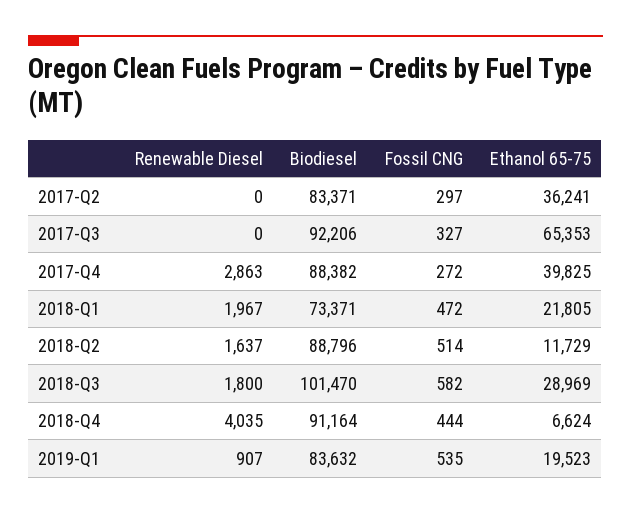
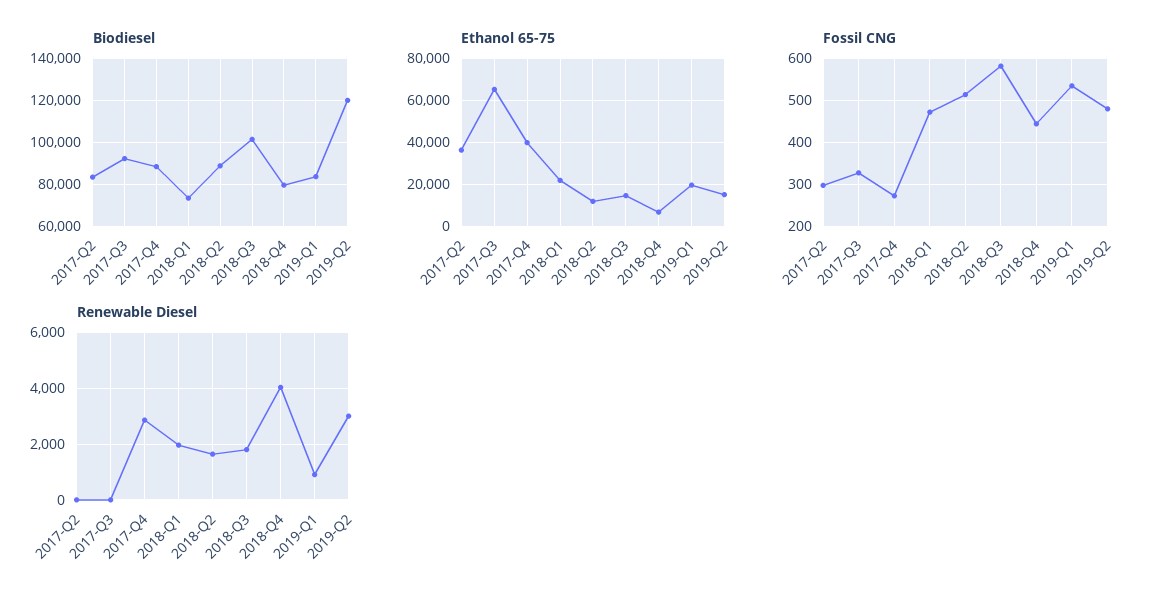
  {
    "Renewable Diesel": {
      "2017-Q2": 0,
      "2017-Q3": 0,
      "2017-Q4": 2863,
      "2018-Q1": 1967,
      "2018-Q2": 1637,
      "2018-Q3": 1800,
      "2018-Q4": 4035,
-     "2019-Q1": 907
+     "2019-Q1": 907,
+     "2019-Q2": 3000
    },
    "Biodiesel": {
      "2017-Q2": 83371,
      "2017-Q3": 92206,
      "2017-Q4": 88382,
      "2018-Q1": 73371,
      "2018-Q2": 88796,
      "2018-Q3": 101470,
-     "2018-Q4": 91164,
+     "2018-Q4": 80000,
-     "2019-Q1": 83632
+     "2019-Q1": 83632,
+     "2019-Q2": 120000
    },
    "Fossil CNG": {
      "2017-Q2": 297,
      "2017-Q3": 327,
      "2017-Q4": 272,
      "2018-Q1": 472,
      "2018-Q2": 514,
      "2018-Q3": 582,
      "2018-Q4": 444,
-     "2019-Q1": 535
+     "2019-Q1": 535,
+     "2019-Q2": 480
    },
    "Ethanol 65-75": {
      "2017-Q2": 36241,
      "2017-Q3": 65353,
      "2017-Q4": 39825,
      "2018-Q1": 21805,
      "2018-Q2": 11729,
-     "2018-Q3": 28969,
+     "2018-Q3": 15000,
      "2018-Q4": 6624,
-     "2019-Q1": 19523
+     "2019-Q1": 19523,
+     "2019-Q2": 15000
    }
  }

